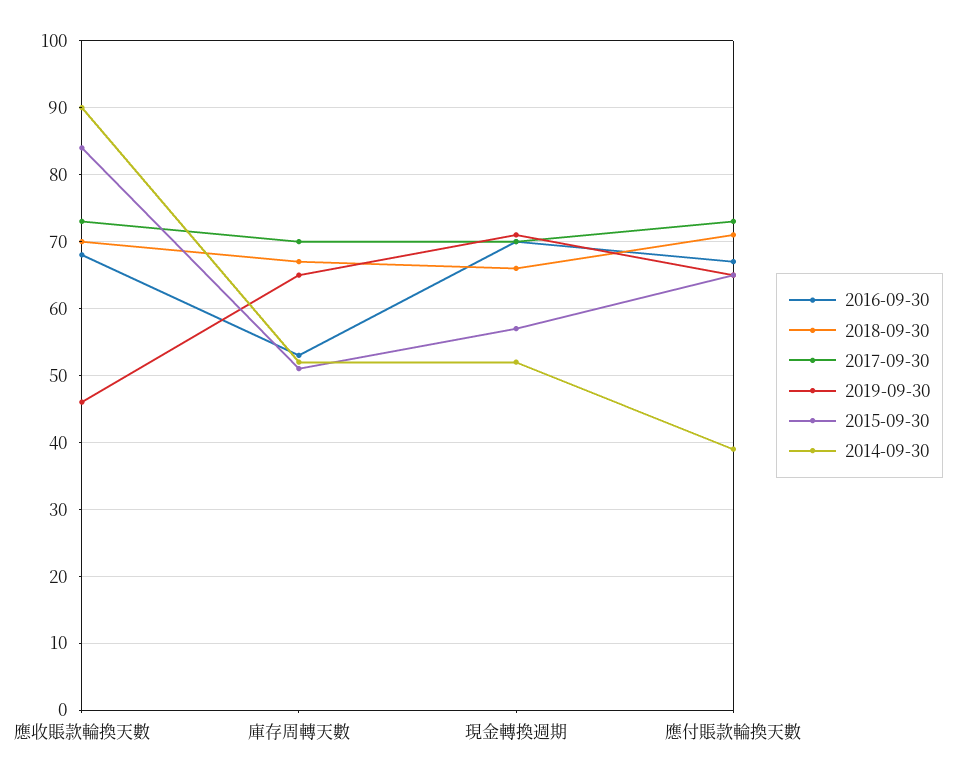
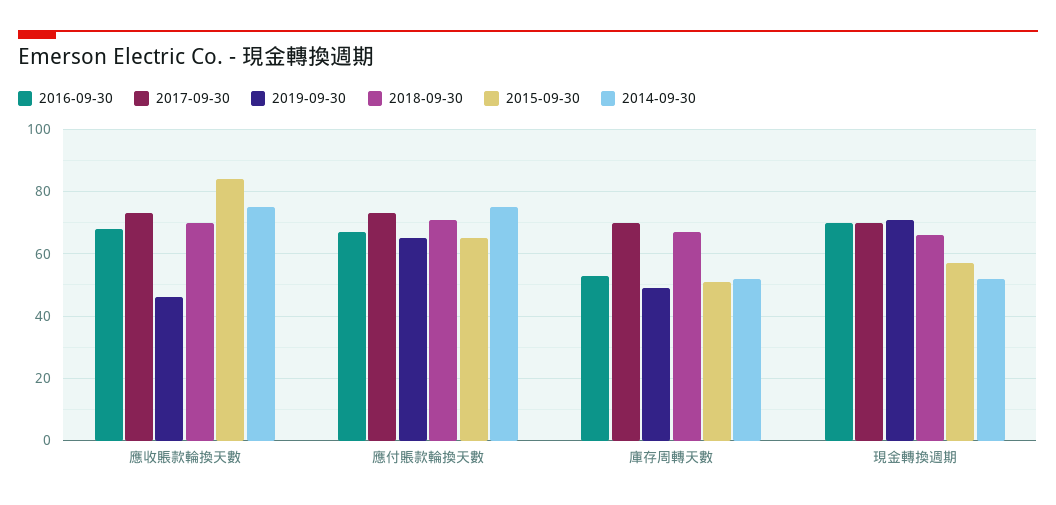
  {
    "2016-09-30": {
      "應收賬款輪換天數": 68,
      "庫存周轉天數": 53,
      "現金轉換週期": 70,
      "應付賬款輪換天數": 67
    },
    "2018-09-30": {
      "應收賬款輪換天數": 70,
      "庫存周轉天數": 67,
      "現金轉換週期": 66,
      "應付賬款輪換天數": 71
    },
    "2017-09-30": {
      "應收賬款輪換天數": 73,
      "庫存周轉天數": 70,
      "現金轉換週期": 70,
      "應付賬款輪換天數": 73
    },
    "2019-09-30": {
      "應收賬款輪換天數": 46,
-     "庫存周轉天數": 65,
+     "庫存周轉天數": 50,
      "現金轉換週期": 71,
      "應付賬款輪換天數": 65
    },
    "2015-09-30": {
      "應收賬款輪換天數": 84,
      "庫存周轉天數": 51,
      "現金轉換週期": 57,
      "應付賬款輪換天數": 65
    },
    "2014-09-30": {
-     "應收賬款輪換天數": 90,
+     "應收賬款輪換天數": 75,
      "庫存周轉天數": 52,
      "現金轉換週期": 52,
-     "應付賬款輪換天數": 39
+     "應付賬款輪換天數": 75
    }
  }

